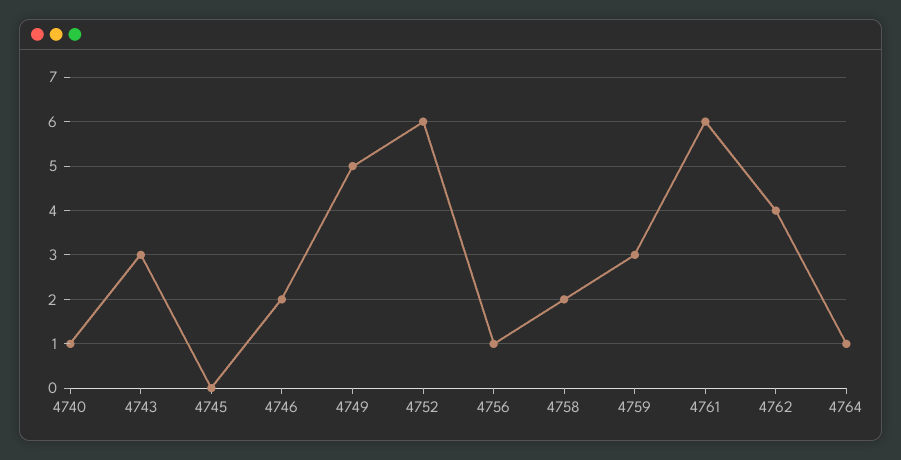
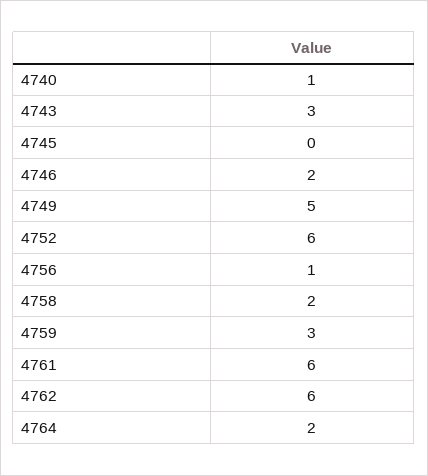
  {
    "4740": 1,
    "4743": 3,
    "4745": 0,
    "4746": 2,
    "4749": 5,
    "4752": 6,
    "4756": 1,
    "4758": 2,
    "4759": 3,
    "4761": 6,
-   "4762": 4,
+   "4762": 6,
-   "4764": 1
+   "4764": 2
  }

